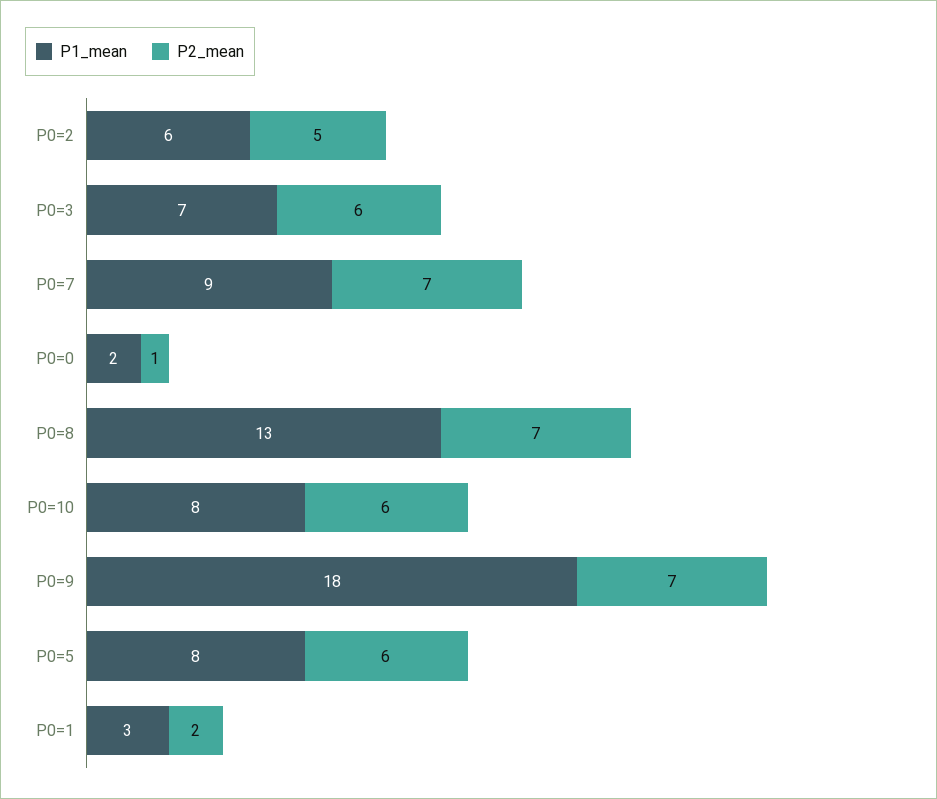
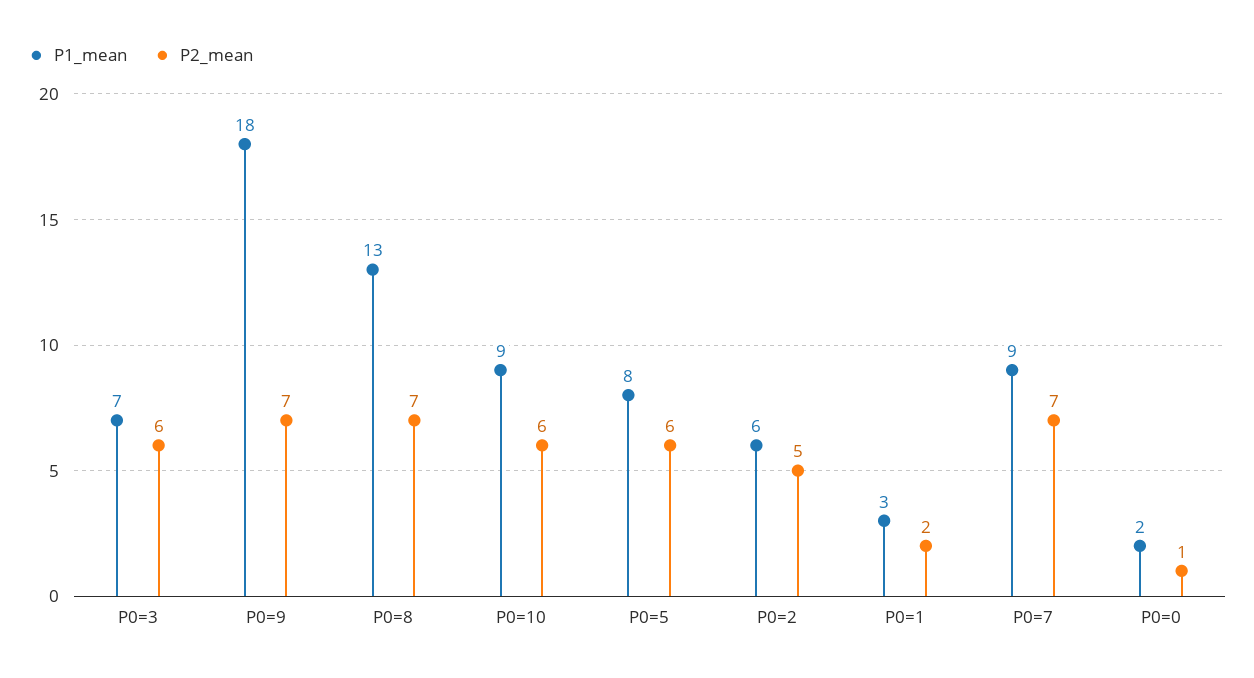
  {
    "P1_mean": {
      "P0=2": 6,
      "P0=3": 7,
      "P0=7": 9,
      "P0=0": 2,
      "P0=8": 13,
-     "P0=10": 8,
+     "P0=10": 9,
      "P0=9": 18,
      "P0=5": 8,
      "P0=1": 3
    },
    "P2_mean": {
      "P0=2": 5,
      "P0=3": 6,
      "P0=7": 7,
      "P0=0": 1,
      "P0=8": 7,
      "P0=10": 6,
      "P0=9": 7,
      "P0=5": 6,
      "P0=1": 2
    }
  }

